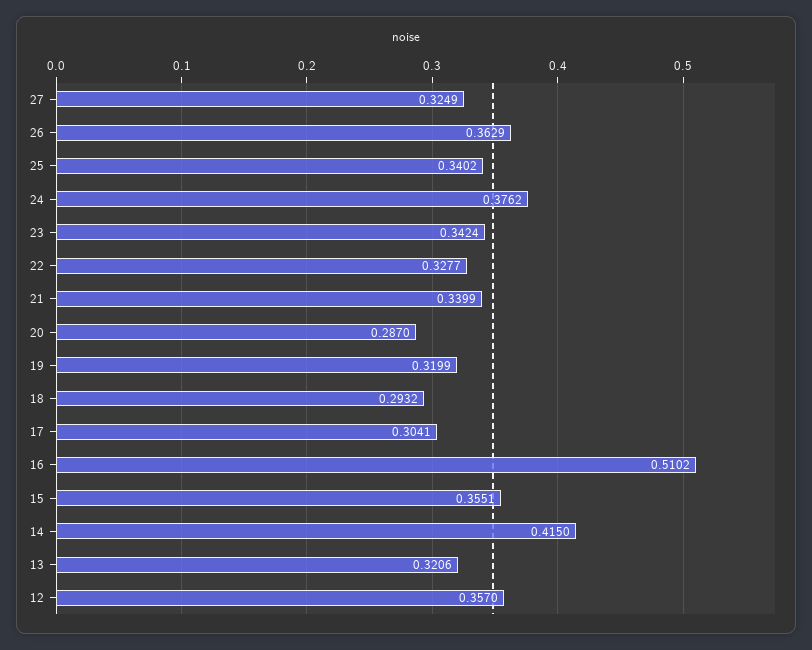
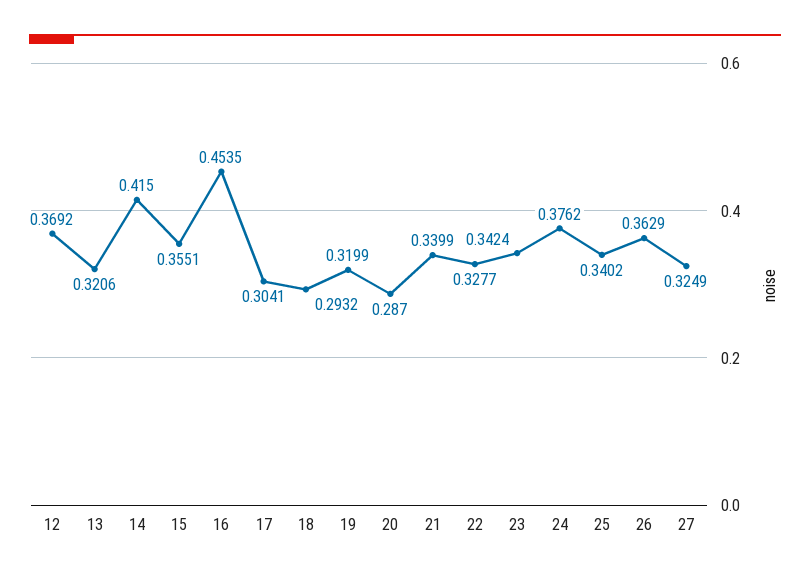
  {
    "27": 0.3249,
    "26": 0.3629,
    "25": 0.3402,
    "24": 0.3762,
    "23": 0.3424,
    "22": 0.3277,
    "21": 0.3399,
    "20": 0.287,
    "19": 0.3199,
    "18": 0.2932,
    "17": 0.3041,
-   "16": 0.5102,
+   "16": 0.4535,
    "15": 0.3551,
    "14": 0.415,
    "13": 0.3206,
-   "12": 0.357
+   "12": 0.3692
  }

